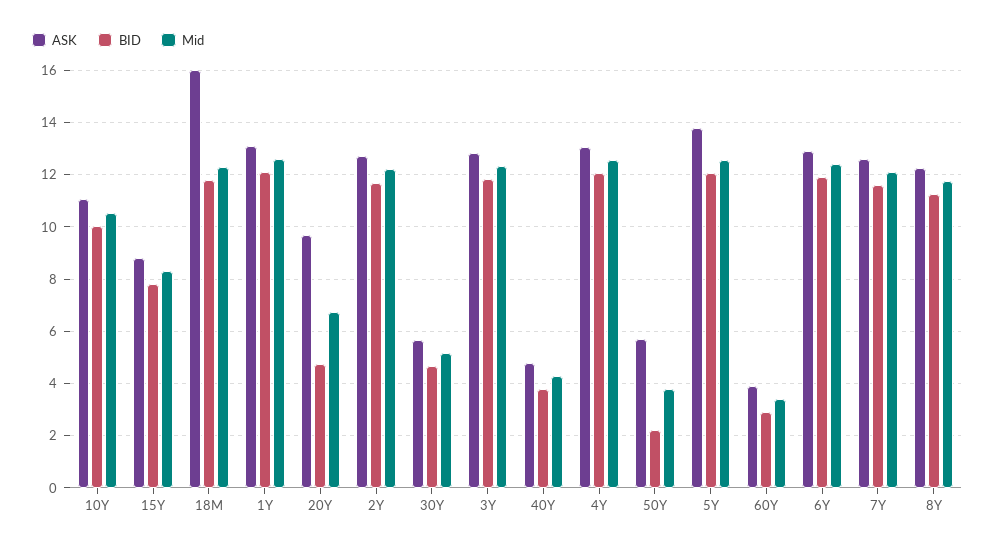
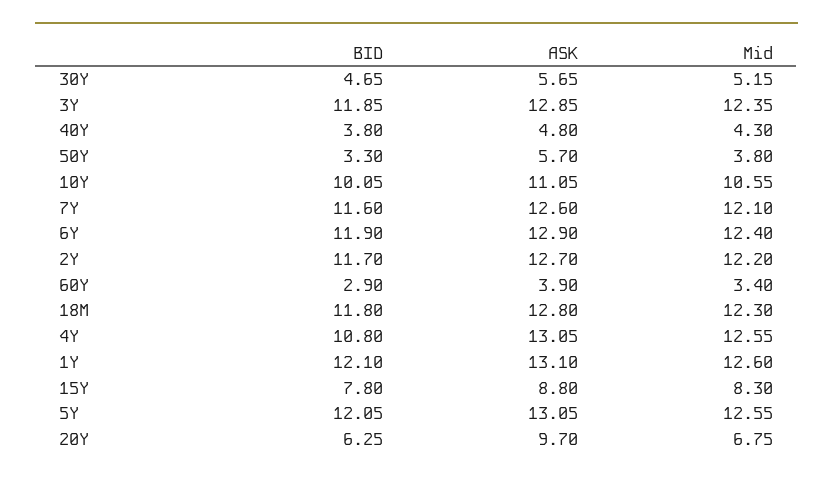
  {
    "ASK": {
      "10Y": 11.05,
      "15Y": 8.8,
-     "18M": 16,
+     "18M": 12.8,
      "1Y": 13.1,
      "20Y": 9.7,
      "2Y": 12.7,
      "30Y": 5.65,
      "3Y": 12.85,
      "40Y": 4.8,
      "4Y": 13.05,
      "50Y": 5.7,
-     "5Y": 13.75,
+     "5Y": 13.05,
      "60Y": 3.9,
      "6Y": 12.9,
-     "7Y": 12.6,
+     "7Y": 12.6
-     "8Y": 12.25
    },
    "BID": {
      "10Y": 10.05,
      "15Y": 7.8,
      "18M": 11.8,
      "1Y": 12.1,
-     "20Y": 4.75,
+     "20Y": 6.25,
      "2Y": 11.7,
      "30Y": 4.65,
      "3Y": 11.85,
      "40Y": 3.8,
-     "4Y": 12,
+     "4Y": 10.8,
-     "50Y": 2.25,
+     "50Y": 3.3,
      "5Y": 12.05,
      "60Y": 2.9,
      "6Y": 11.9,
-     "7Y": 11.6,
+     "7Y": 11.6
-     "8Y": 11.25
    },
    "Mid": {
      "10Y": 10.55,
      "15Y": 8.3,
      "18M": 12.3,
      "1Y": 12.6,
      "20Y": 6.75,
      "2Y": 12.2,
      "30Y": 5.15,
      "3Y": 12.35,
      "40Y": 4.3,
      "4Y": 12.55,
      "50Y": 3.8,
      "5Y": 12.55,
      "60Y": 3.4,
      "6Y": 12.4,
-     "7Y": 12.1,
+     "7Y": 12.1
-     "8Y": 11.75
    }
  }

